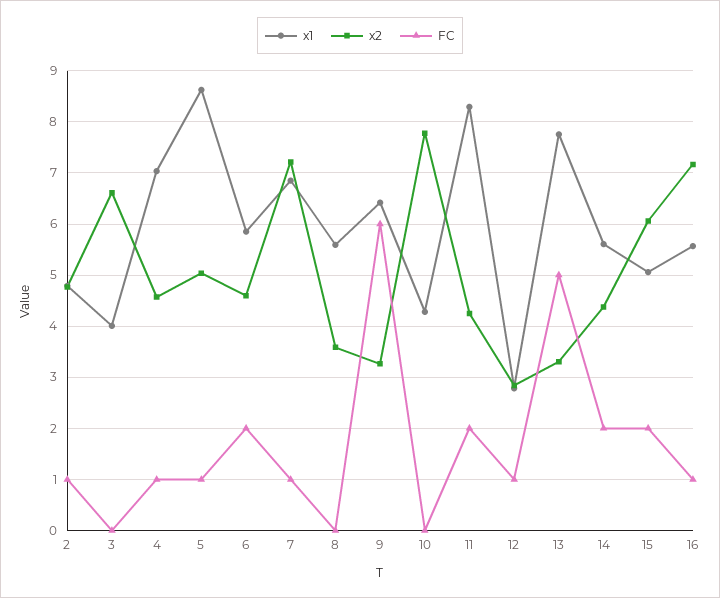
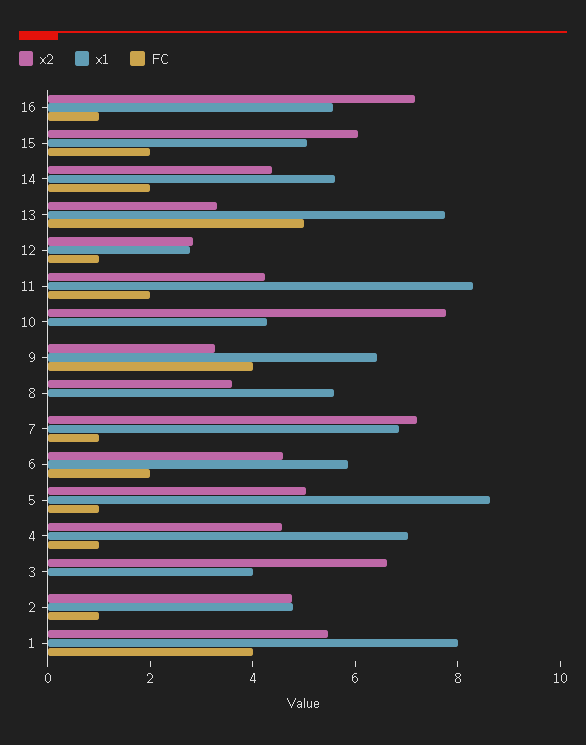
  {
    "x1": {
      "2": 4.8,
      "3": 4,
      "4": 7,
      "5": 8.6,
      "6": 5.8,
      "7": 6.8,
      "8": 5.6,
      "9": 6.4,
      "10": 4.2,
      "11": 8.2,
      "12": 2.8,
      "13": 7.8,
      "14": 5.6,
      "15": 5,
-     "16": 5.6
+     "16": 5.6,
+     "1": 8
    },
    "x2": {
      "2": 4.8,
      "3": 6.6,
      "4": 4.6,
      "5": 5,
      "6": 4.6,
      "7": 7.2,
      "8": 3.6,
      "9": 3.2,
      "10": 7.8,
      "11": 4.2,
      "12": 2.8,
      "13": 3.4,
      "14": 4.4,
      "15": 6,
-     "16": 7.2
+     "16": 7.2,
+     "1": 5.5
    },
    "FC": {
      "2": 1,
      "3": 0,
      "4": 1,
      "5": 1,
      "6": 2,
      "7": 1,
      "8": 0,
-     "9": 6,
+     "9": 4,
      "10": 0,
      "11": 2,
      "12": 1,
      "13": 5,
      "14": 2,
      "15": 2,
-     "16": 1
+     "16": 1,
+     "1": 4
    }
  }

